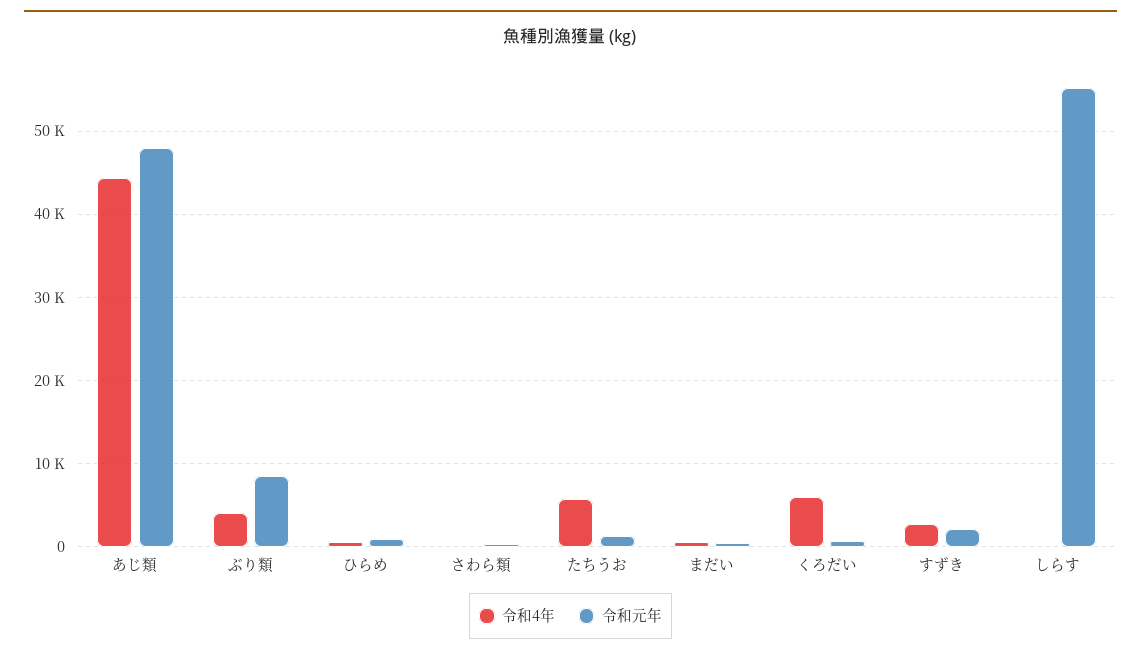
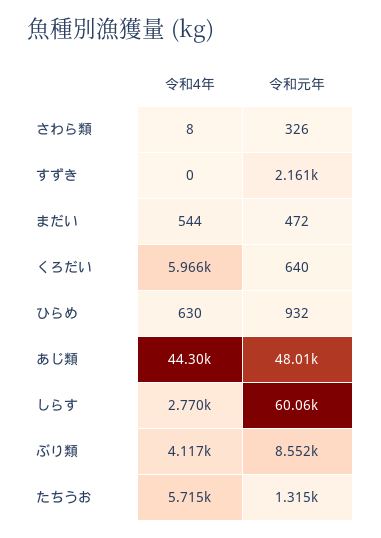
  {
    "令和4年": {
      "あじ類": 44300,
      "ぶり類": 4117,
      "ひらめ": 630,
      "さわら類": 8,
      "たちうお": 5715,
      "まだい": 544,
      "くろだい": 5966,
-     "すずき": 3000,
+     "すずき": 0,
-     "しらす": 0
+     "しらす": 2770
    },
    "令和元年": {
      "あじ類": 48010,
      "ぶり類": 8552,
      "ひらめ": 932,
      "さわら類": 326,
      "たちうお": 1315,
      "まだい": 472,
      "くろだい": 640,
      "すずき": 2161,
-     "しらす": 55000
+     "しらす": 60060
    }
  }

